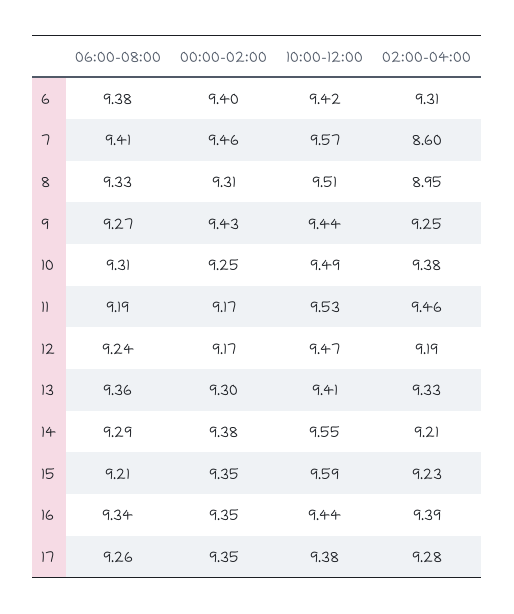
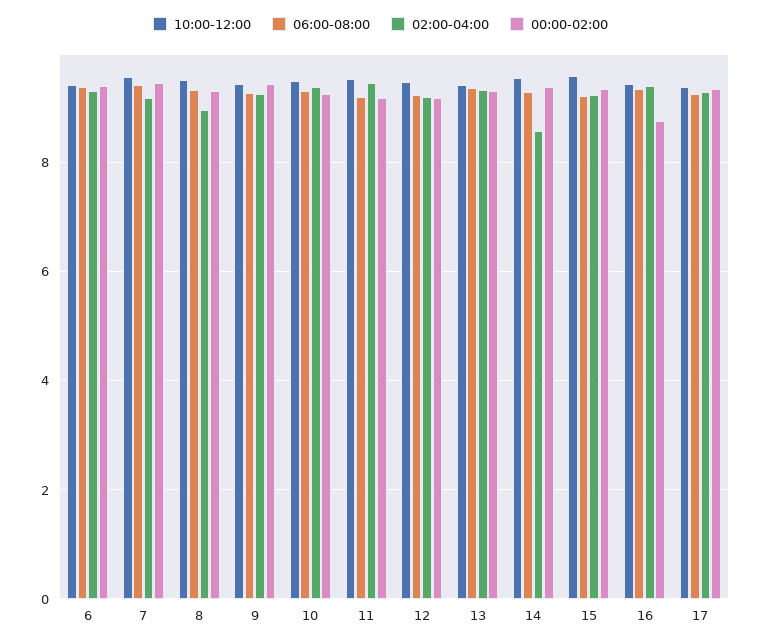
  {
    "06:00-08:00": {
      "6": 9.38,
      "7": 9.41,
      "8": 9.33,
      "9": 9.27,
      "10": 9.31,
      "11": 9.19,
      "12": 9.24,
      "13": 9.36,
      "14": 9.29,
      "15": 9.21,
      "16": 9.34,
      "17": 9.26
    },
    "00:00-02:00": {
      "6": 9.4,
      "7": 9.46,
      "8": 9.31,
      "9": 9.43,
      "10": 9.25,
      "11": 9.17,
      "12": 9.17,
      "13": 9.3,
      "14": 9.38,
      "15": 9.35,
-     "16": 9.35,
+     "16": 8.8,
      "17": 9.35
    },
    "10:00-12:00": {
      "6": 9.42,
      "7": 9.57,
      "8": 9.51,
      "9": 9.44,
      "10": 9.49,
      "11": 9.53,
      "12": 9.47,
      "13": 9.41,
      "14": 9.55,
      "15": 9.59,
      "16": 9.44,
      "17": 9.38
    },
    "02:00-04:00": {
      "6": 9.31,
-     "7": 8.6,
+     "7": 9.2,
      "8": 8.95,
      "9": 9.25,
      "10": 9.38,
      "11": 9.46,
      "12": 9.19,
      "13": 9.33,
-     "14": 9.21,
+     "14": 8.6,
      "15": 9.23,
      "16": 9.39,
      "17": 9.28
    }
  }

